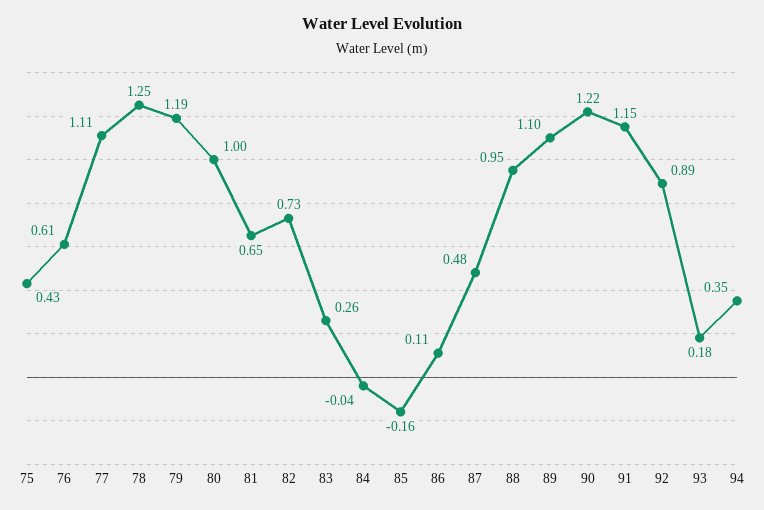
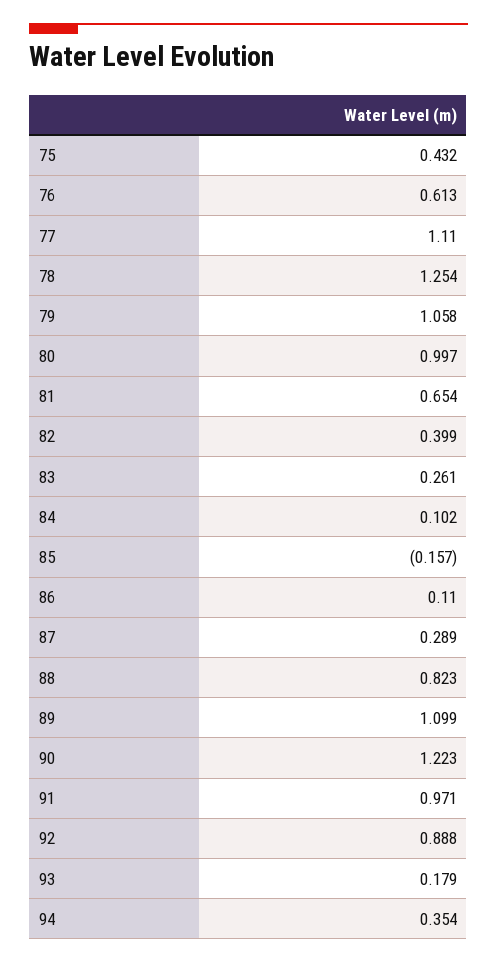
  {
    "75": 0.432,
    "76": 0.613,
    "77": 1.11,
    "78": 1.254,
-   "79": 1.19,
+   "79": 1.058,
    "80": 0.997,
    "81": 0.654,
-   "82": 0.73,
+   "82": 0.399,
    "83": 0.261,
-   "84": -0.04,
+   "84": 0.102,
    "85": -0.157,
    "86": 0.11,
-   "87": 0.48,
+   "87": 0.289,
-   "88": 0.95,
+   "88": 0.823,
    "89": 1.099,
    "90": 1.223,
-   "91": 1.15,
+   "91": 0.971,
    "92": 0.888,
    "93": 0.179,
    "94": 0.354
  }

